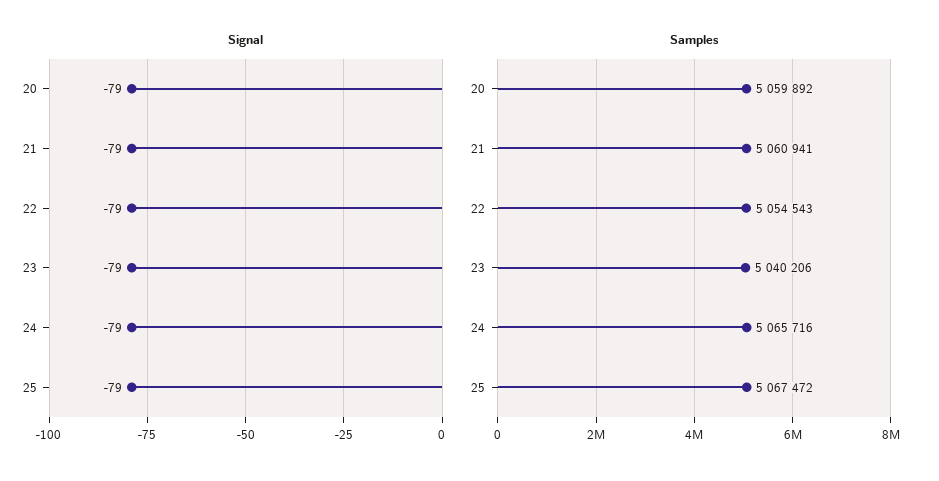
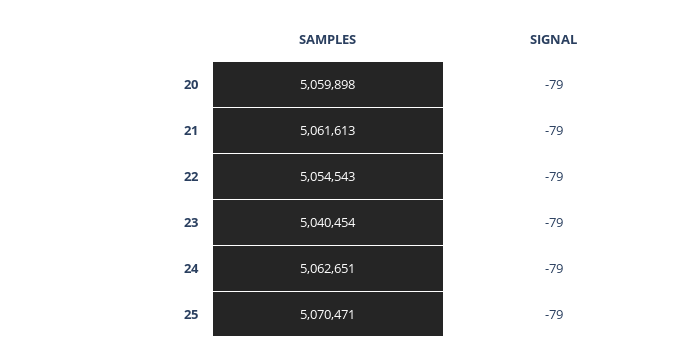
  {
    "Signal": {
      "20": -79,
      "21": -79,
      "22": -79,
      "23": -79,
      "24": -79,
      "25": -79
    },
    "Samples": {
-     "20": 5059892,
+     "20": 5059898,
-     "21": 5060941,
+     "21": 5061613,
      "22": 5054543,
-     "23": 5040206,
+     "23": 5040454,
-     "24": 5065716,
+     "24": 5062651,
-     "25": 5067472
+     "25": 5070471
    }
  }

